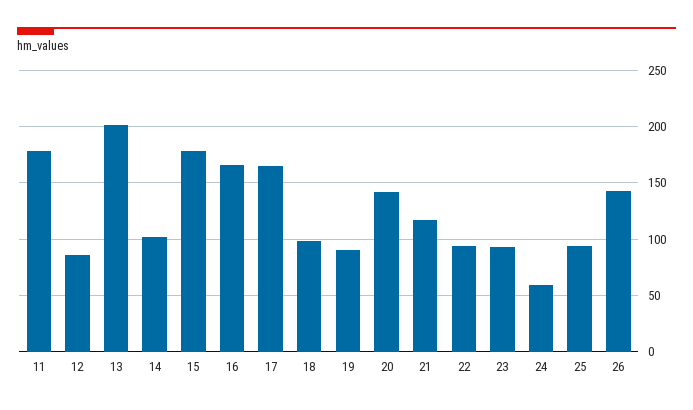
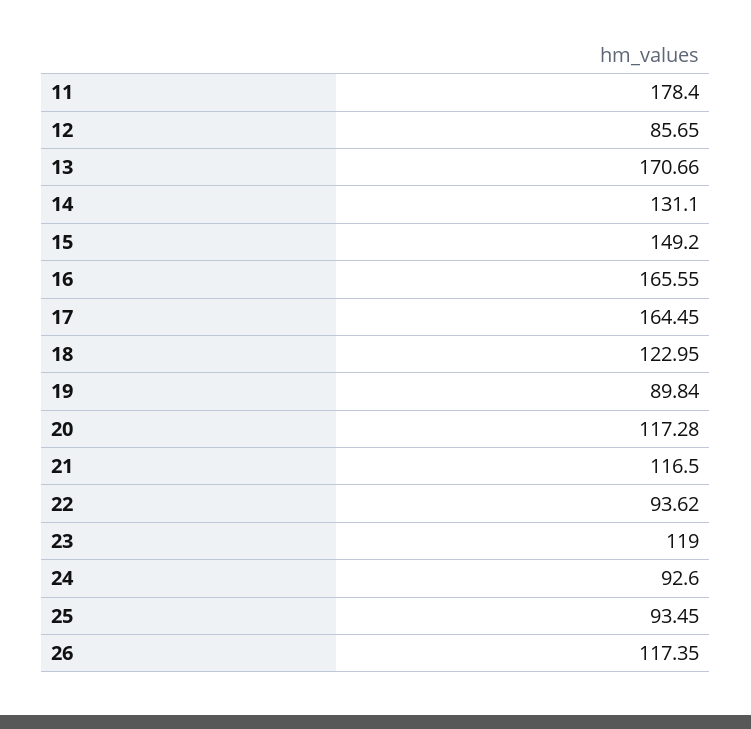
  {
    "11": 178.4,
    "12": 85.65,
-   "13": 200,
+   "13": 170.66,
-   "14": 100,
+   "14": 131.1,
-   "15": 180,
+   "15": 149.2,
    "16": 165.55,
    "17": 164.45,
-   "18": 100,
+   "18": 122.95,
    "19": 89.84,
-   "20": 140,
+   "20": 117.28,
    "21": 116.5,
    "22": 93.62,
-   "23": 90,
+   "23": 119,
-   "24": 60,
+   "24": 92.6,
    "25": 93.45,
-   "26": 140
+   "26": 117.35
  }

